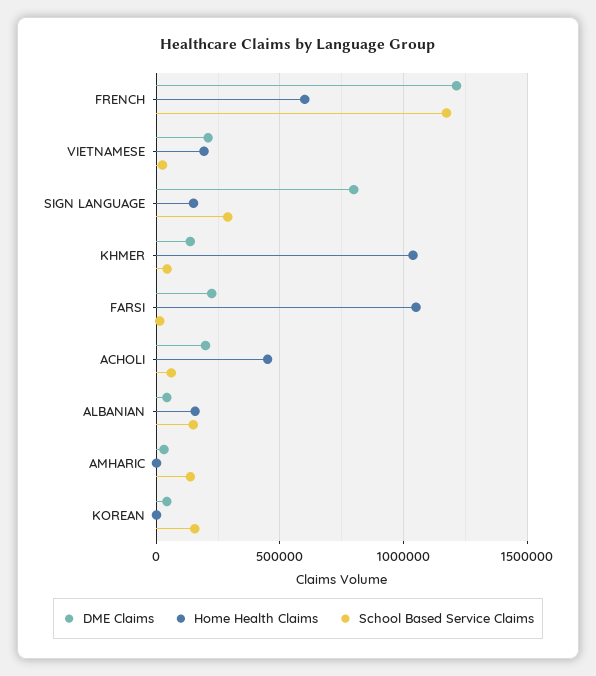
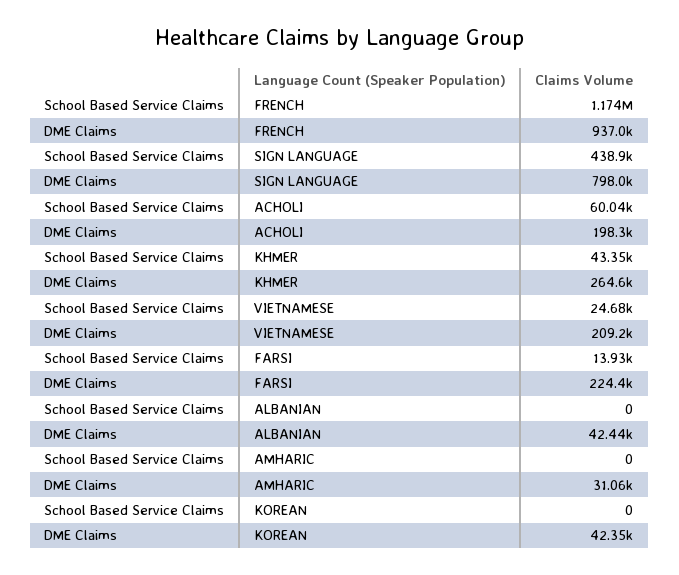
  {
    "DME Claims": {
-     "FRENCH": 1200000,
+     "FRENCH": 937000,
      "VIETNAMESE": 209200,
      "SIGN LANGUAGE": 798000,
-     "KHMER": 150000,
+     "KHMER": 264600,
      "FARSI": 224400,
      "ACHOLI": 198300,
      "ALBANIAN": 42440,
      "AMHARIC": 31060,
      "KOREAN": 42350
    },
-   "Home Health Claims": {
-     "FRENCH": 600000,
-     "VIETNAMESE": 200000,
-     "SIGN LANGUAGE": 150000,
-     "KHMER": 1050000,
-     "FARSI": 1050000,
-     "ACHOLI": 450000,
-     "ALBANIAN": 150000,
-     "AMHARIC": 0,
-     "KOREAN": 0
-   },
    "School Based Service Claims": {
      "FRENCH": 1174000,
      "VIETNAMESE": 24680,
-     "SIGN LANGUAGE": 300000,
+     "SIGN LANGUAGE": 438900,
      "KHMER": 43350,
      "FARSI": 13930,
      "ACHOLI": 60040,
-     "ALBANIAN": 150000,
+     "ALBANIAN": 0,
-     "AMHARIC": 150000,
+     "AMHARIC": 0,
-     "KOREAN": 150000
+     "KOREAN": 0
    }
  }

